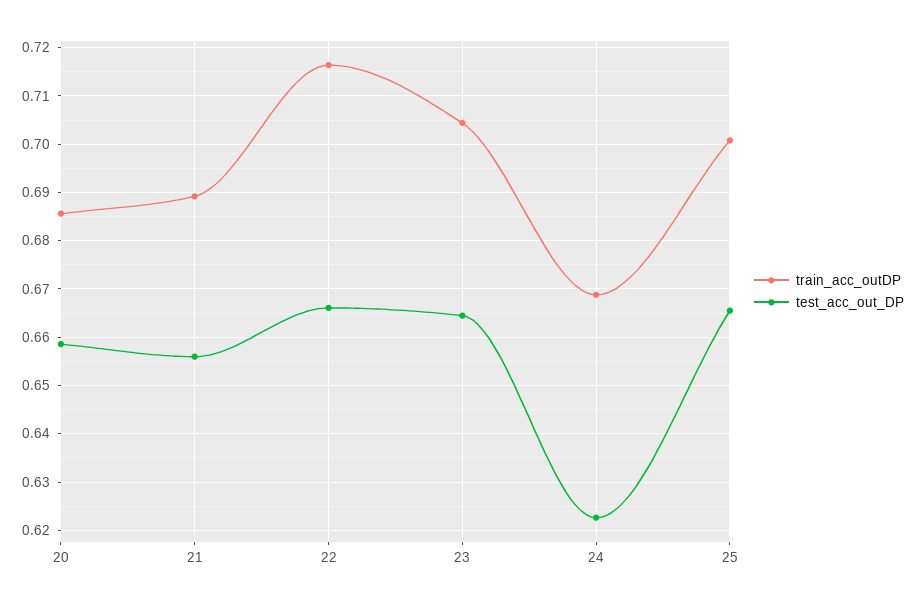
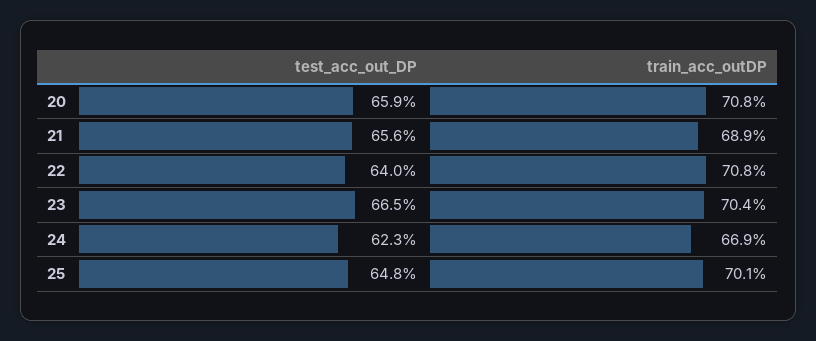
  {
    "train_acc_outDP": {
-     "20": 0.686,
+     "20": 0.708,
      "21": 0.689,
-     "22": 0.716,
+     "22": 0.708,
      "23": 0.704,
      "24": 0.669,
      "25": 0.701
    },
    "test_acc_out_DP": {
      "20": 0.659,
      "21": 0.656,
-     "22": 0.666,
+     "22": 0.64,
      "23": 0.665,
      "24": 0.623,
-     "25": 0.666
+     "25": 0.648
    }
  }

